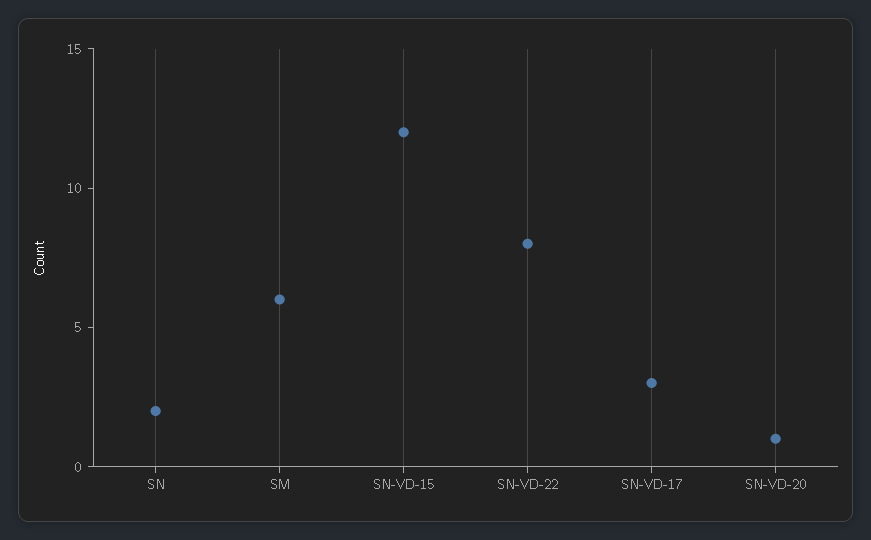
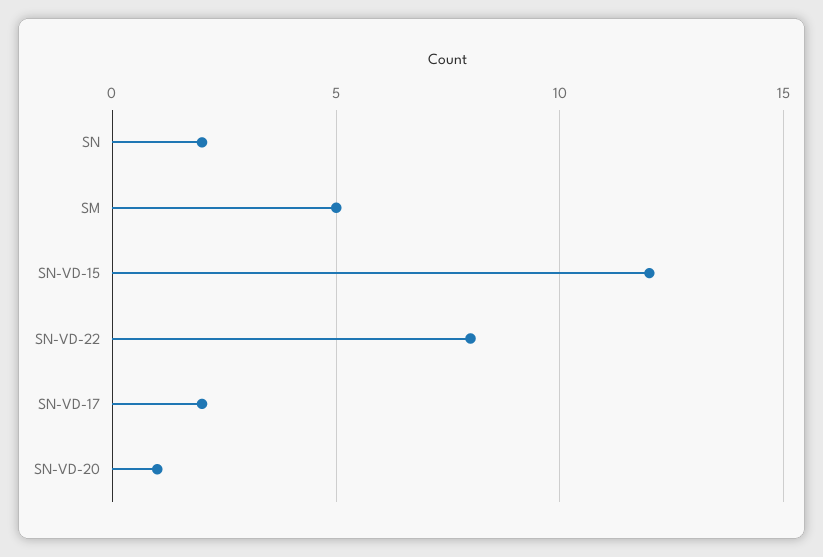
  {
    "SN": 2,
-   "SM": 6,
+   "SM": 5,
    "SN-VD-15": 12,
    "SN-VD-22": 8,
-   "SN-VD-17": 3,
+   "SN-VD-17": 2,
    "SN-VD-20": 1
  }

